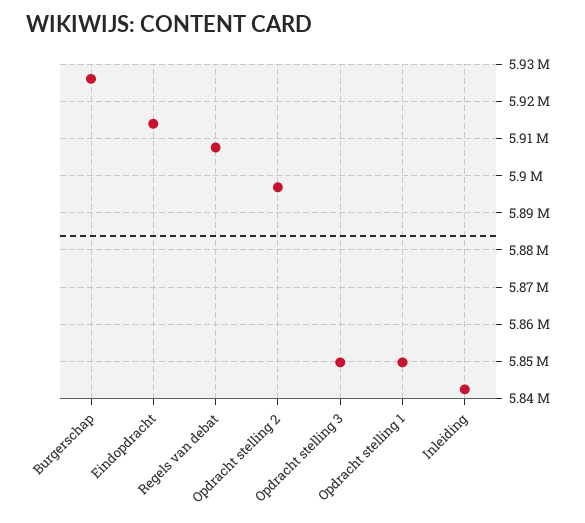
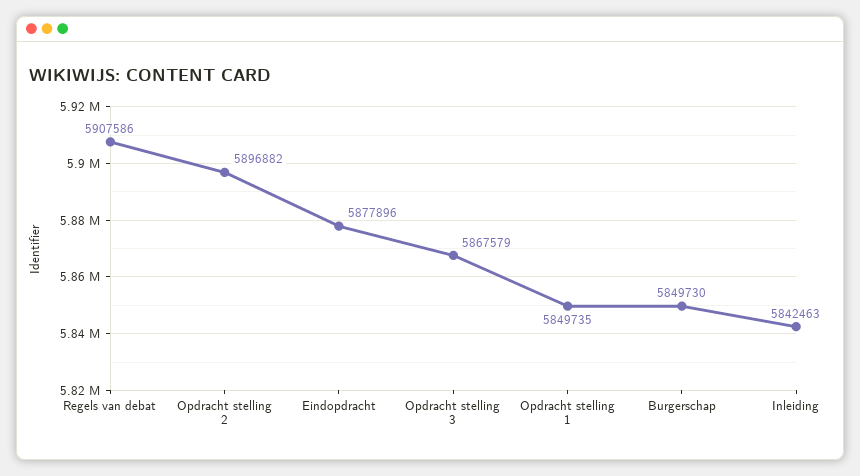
  {
-   "Burgerschap": 5926000,
+   "Burgerschap": 5849730,
-   "Eindopdracht": 5914000,
+   "Eindopdracht": 5877896,
    "Regels van debat": 5907586,
    "Opdracht stelling 2": 5896882,
-   "Opdracht stelling 3": 5850000,
+   "Opdracht stelling 3": 5867579,
    "Opdracht stelling 1": 5849735,
    "Inleiding": 5842463
  }

